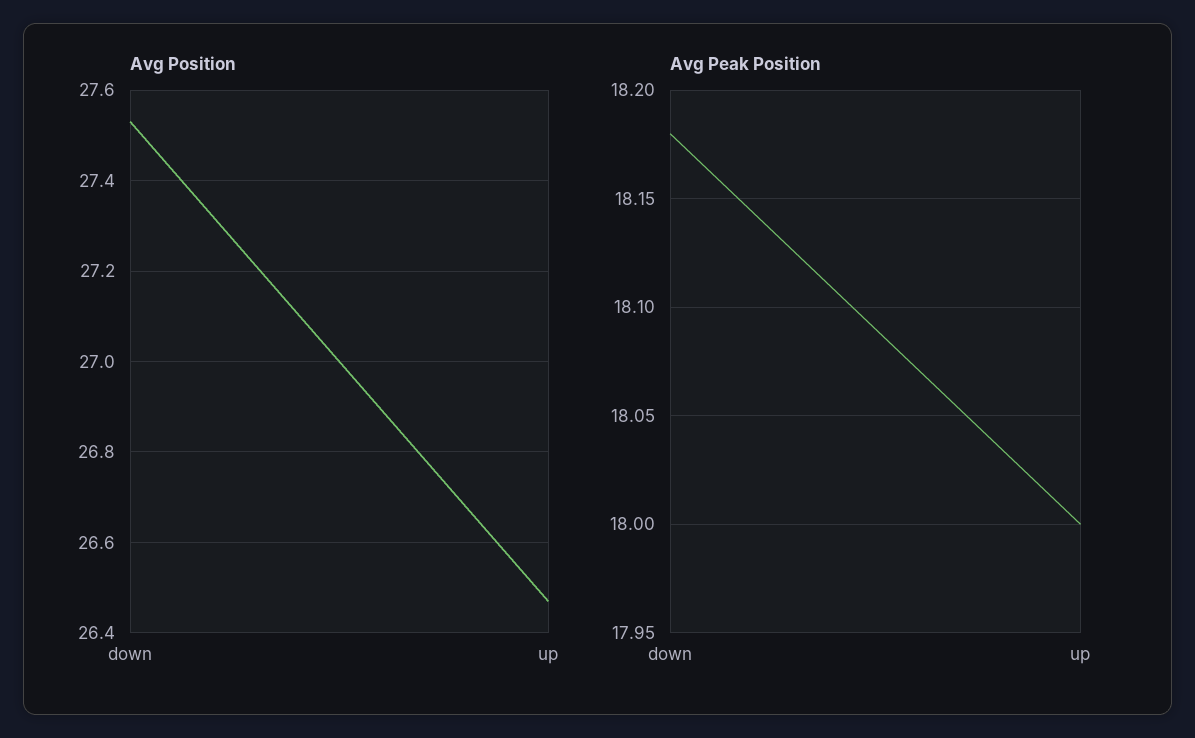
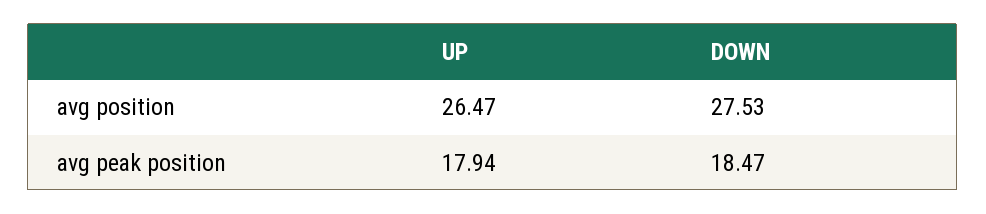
  {
    "Avg Position": {
      "down": 27.53,
      "up": 26.47
    },
    "Avg Peak Position": {
-     "down": 18.18,
+     "down": 18.47,
-     "up": 18
+     "up": 17.94
    }
  }

